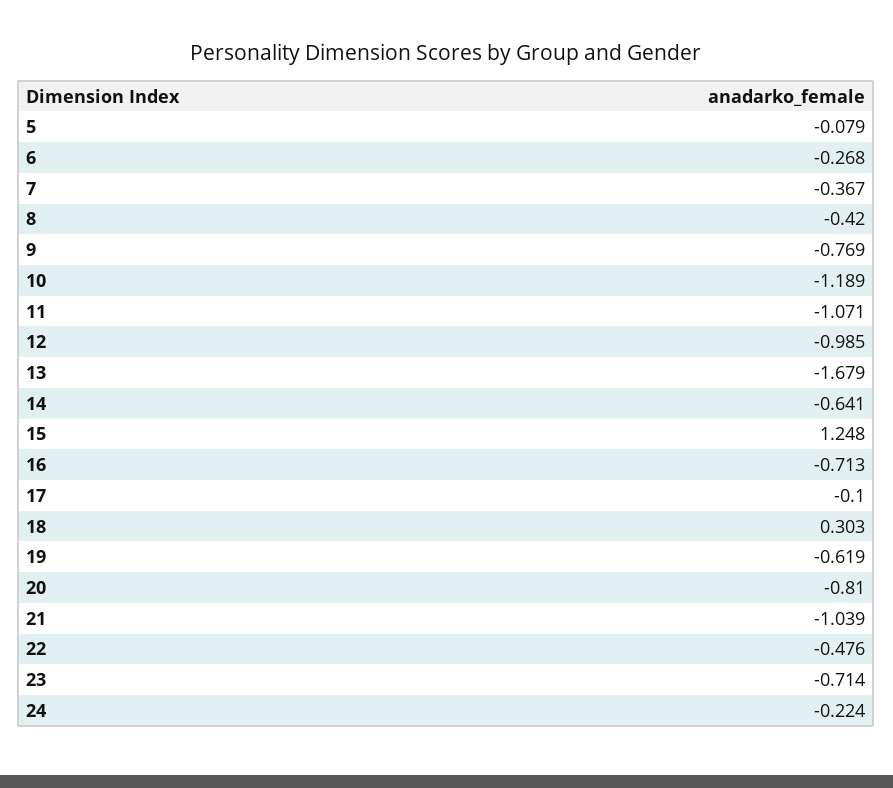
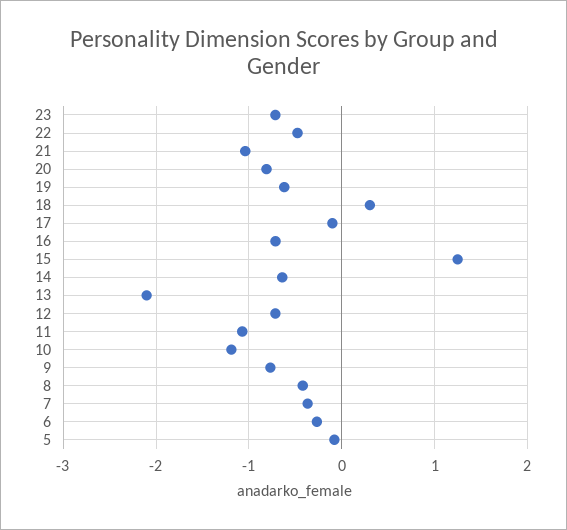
  {
    "5": -0.079,
    "6": -0.268,
    "7": -0.367,
    "8": -0.42,
    "9": -0.769,
    "10": -1.189,
    "11": -1.071,
-   "12": -0.985,
+   "12": -0.7,
-   "13": -1.679,
+   "13": -2.1,
    "14": -0.641,
    "15": 1.248,
    "16": -0.713,
    "17": -0.1,
    "18": 0.303,
    "19": -0.619,
    "20": -0.81,
    "21": -1.039,
    "22": -0.476,
-   "23": -0.714,
+   "23": -0.714
-   "24": -0.224
  }

